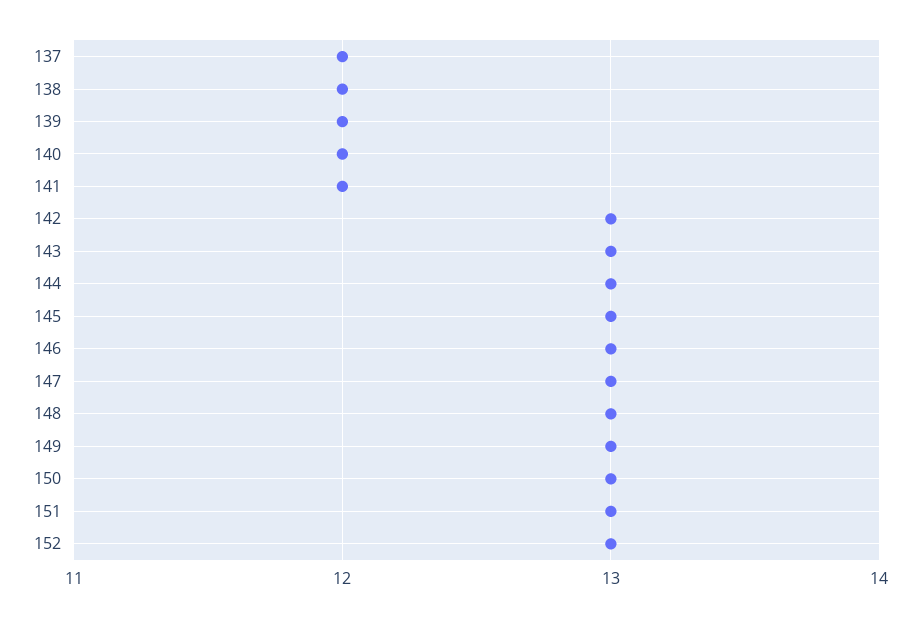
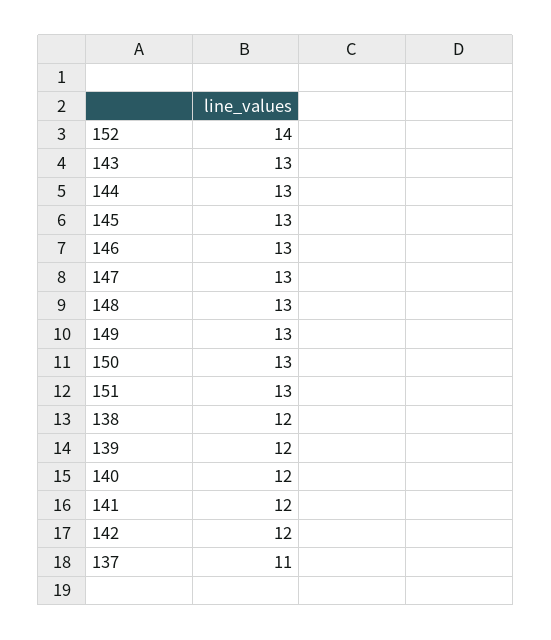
  {
-   "137": 12,
+   "137": 11,
    "138": 12,
    "139": 12,
    "140": 12,
    "141": 12,
-   "142": 13,
+   "142": 12,
    "143": 13,
    "144": 13,
    "145": 13,
    "146": 13,
    "147": 13,
    "148": 13,
    "149": 13,
    "150": 13,
    "151": 13,
-   "152": 13
+   "152": 14
  }

